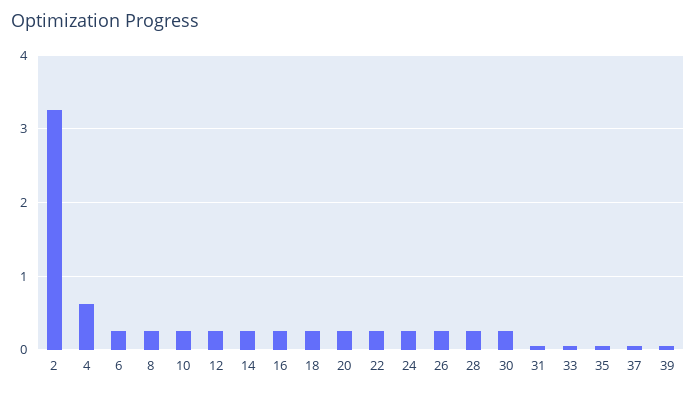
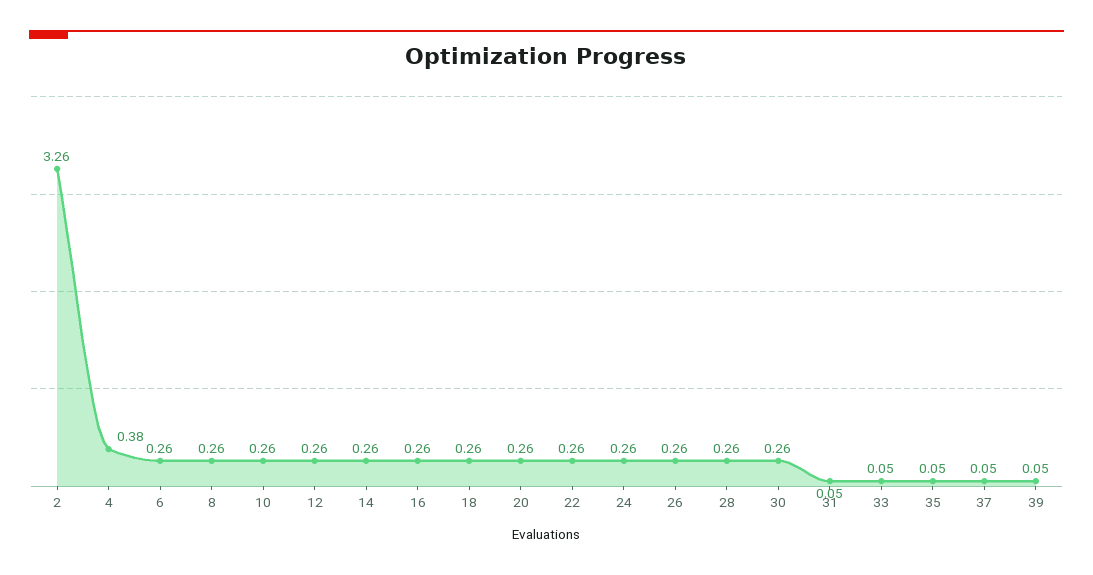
  {
    "2": 3.26,
-   "4": 0.6,
+   "4": 0.38,
    "6": 0.26,
    "8": 0.26,
    "10": 0.26,
    "12": 0.26,
    "14": 0.26,
    "16": 0.26,
    "18": 0.26,
    "20": 0.26,
    "22": 0.26,
    "24": 0.26,
    "26": 0.26,
    "28": 0.26,
    "30": 0.26,
    "31": 0.05,
    "33": 0.05,
    "35": 0.05,
    "37": 0.05,
    "39": 0.05
  }

